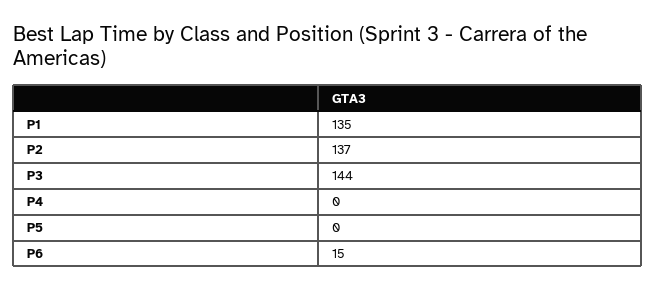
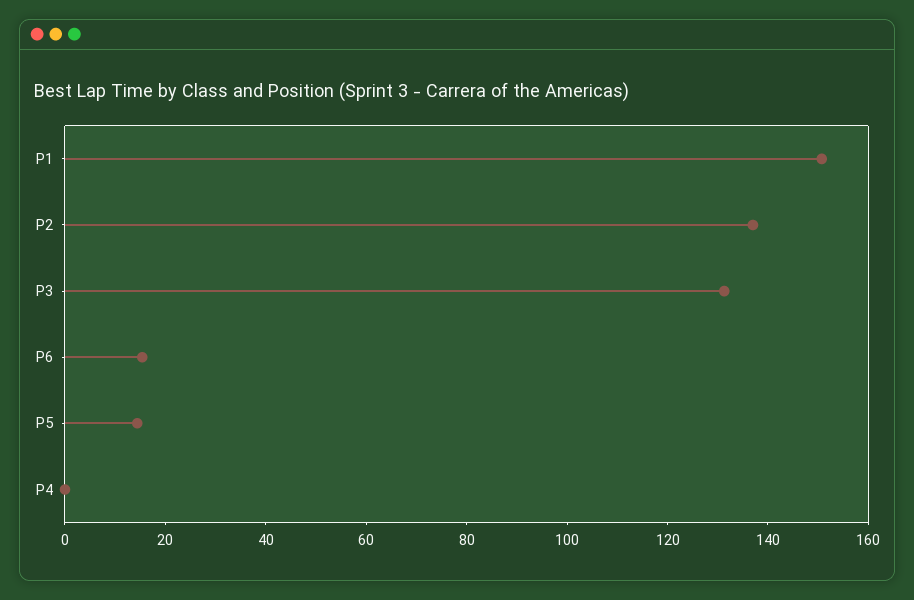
  {
-   "P1": 135,
+   "P1": 150,
    "P2": 137,
-   "P3": 144,
+   "P3": 130,
    "P4": 0,
-   "P5": 0,
+   "P5": 15,
    "P6": 15
  }

